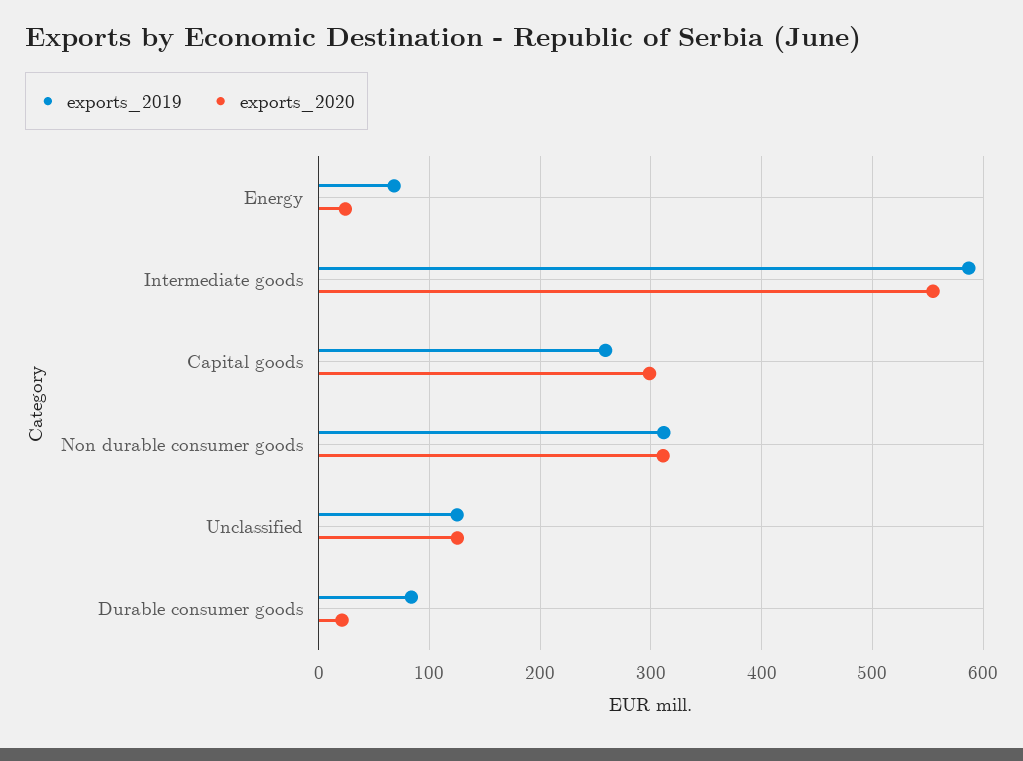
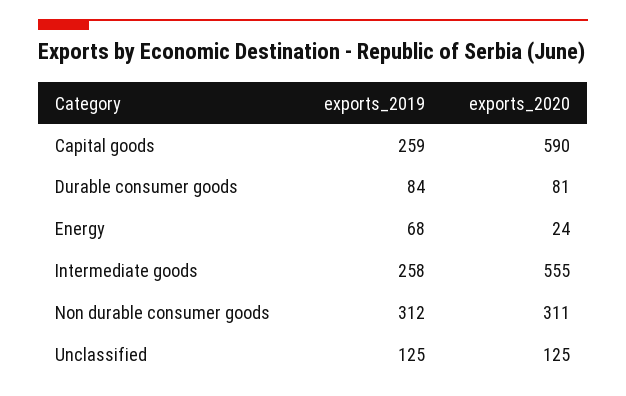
  {
    "exports_2019": {
      "Energy": 68,
-     "Intermediate goods": 590,
+     "Intermediate goods": 258,
      "Capital goods": 259,
      "Non durable consumer goods": 312,
      "Unclassified": 125,
      "Durable consumer goods": 84
    },
    "exports_2020": {
      "Energy": 24,
      "Intermediate goods": 555,
-     "Capital goods": 300,
+     "Capital goods": 590,
      "Non durable consumer goods": 311,
      "Unclassified": 125,
-     "Durable consumer goods": 20
+     "Durable consumer goods": 81
    }
  }

